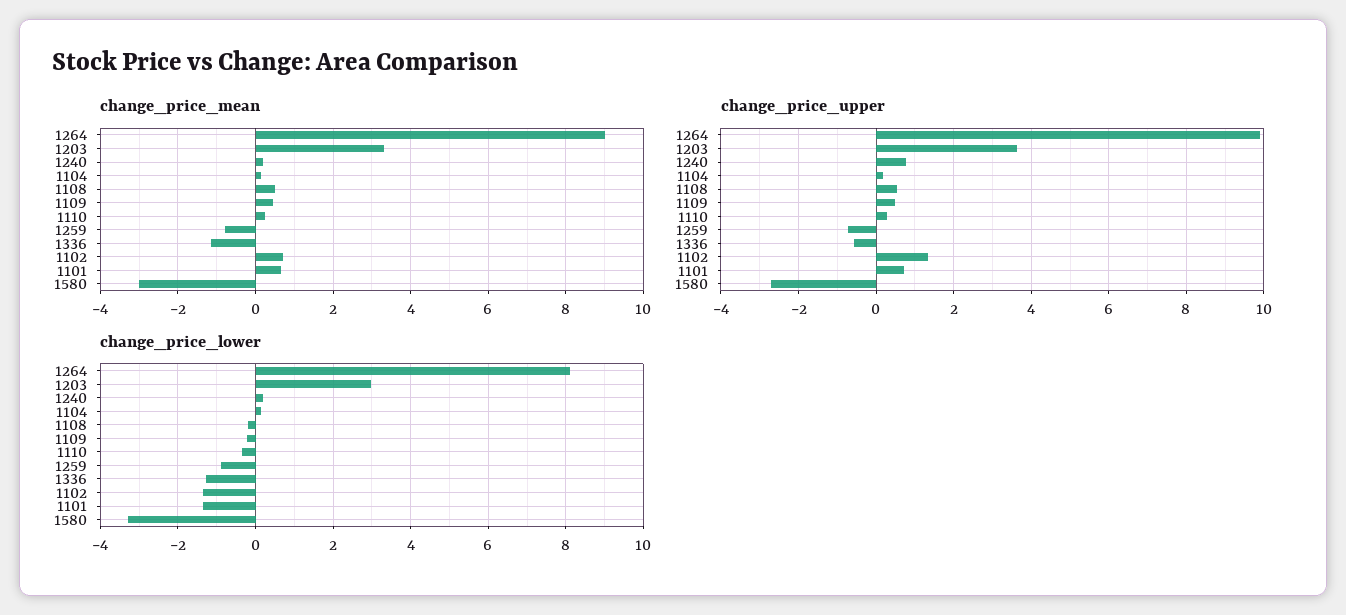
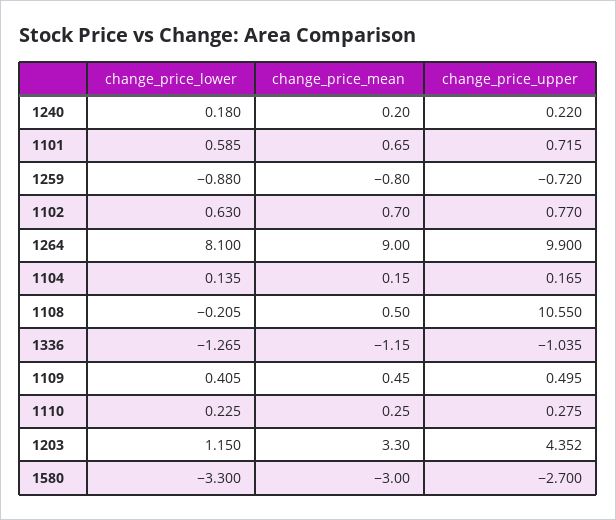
  {
    "change_price_mean": {
      "1264": 9,
      "1203": 3.3,
      "1240": 0.2,
      "1104": 0.15,
      "1108": 0.5,
      "1109": 0.45,
      "1110": 0.25,
      "1259": -0.8,
      "1336": -1.15,
      "1102": 0.7,
      "1101": 0.65,
      "1580": -3
    },
    "change_price_upper": {
      "1264": 9.9,
-     "1203": 3.6,
+     "1203": 4.352,
-     "1240": 0.8,
+     "1240": 0.22,
      "1104": 0.165,
-     "1108": 0.6,
+     "1108": 10.55,
      "1109": 0.495,
      "1110": 0.275,
      "1259": -0.72,
-     "1336": -0.6,
+     "1336": -1.035,
-     "1102": 1.4,
+     "1102": 0.77,
      "1101": 0.715,
      "1580": -2.7
    },
    "change_price_lower": {
      "1264": 8.1,
-     "1203": 3,
+     "1203": 1.15,
      "1240": 0.18,
      "1104": 0.135,
      "1108": -0.205,
-     "1109": -0.2,
+     "1109": 0.405,
-     "1110": -0.4,
+     "1110": 0.225,
      "1259": -0.88,
      "1336": -1.265,
-     "1102": -1.4,
+     "1102": 0.63,
-     "1101": -1.4,
+     "1101": 0.585,
      "1580": -3.3
    }
  }

